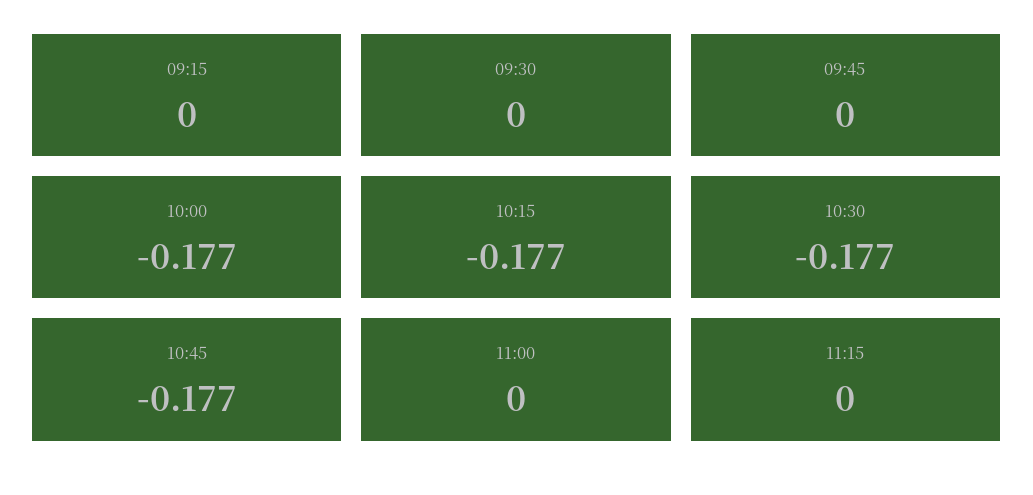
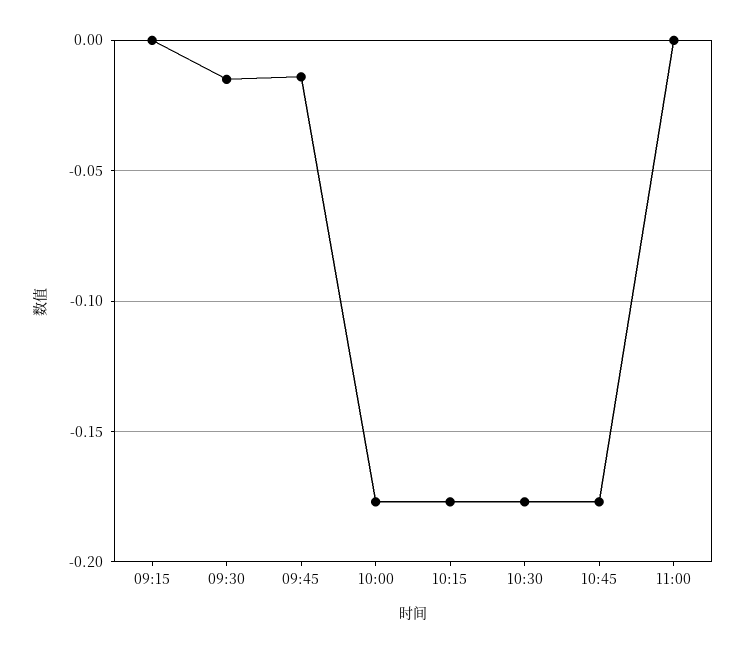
  {
    "09:15": 0,
-   "09:30": 0,
+   "09:30": -0.015,
-   "09:45": 0,
+   "09:45": -0.015,
    "10:00": -0.177,
    "10:15": -0.177,
    "10:30": -0.177,
    "10:45": -0.177,
-   "11:00": 0,
+   "11:00": 0
-   "11:15": 0
  }

